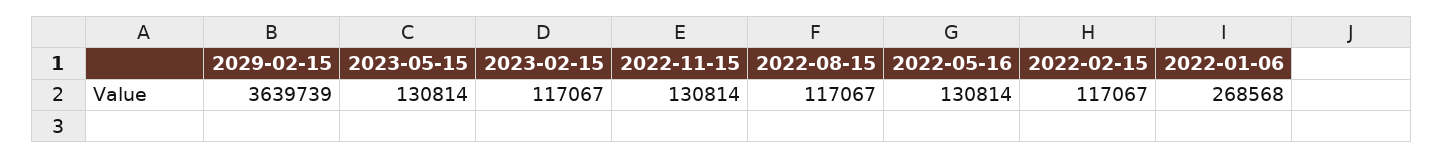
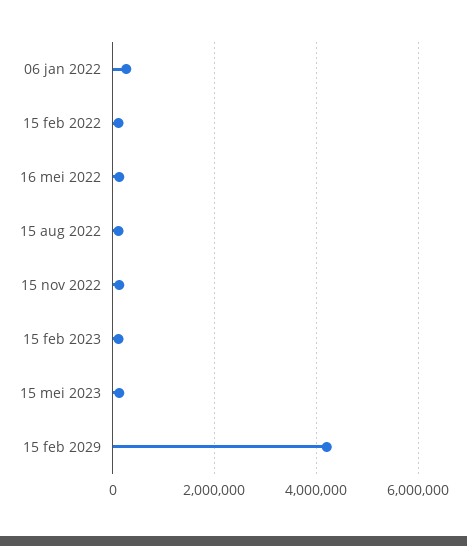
  {
-   "2029-02-15": 3639739,
+   "2029-02-15": 4200000,
    "2023-05-15": 130814,
    "2023-02-15": 117067,
    "2022-11-15": 130814,
    "2022-08-15": 117067,
    "2022-05-16": 130814,
    "2022-02-15": 117067,
    "2022-01-06": 268568
  }

